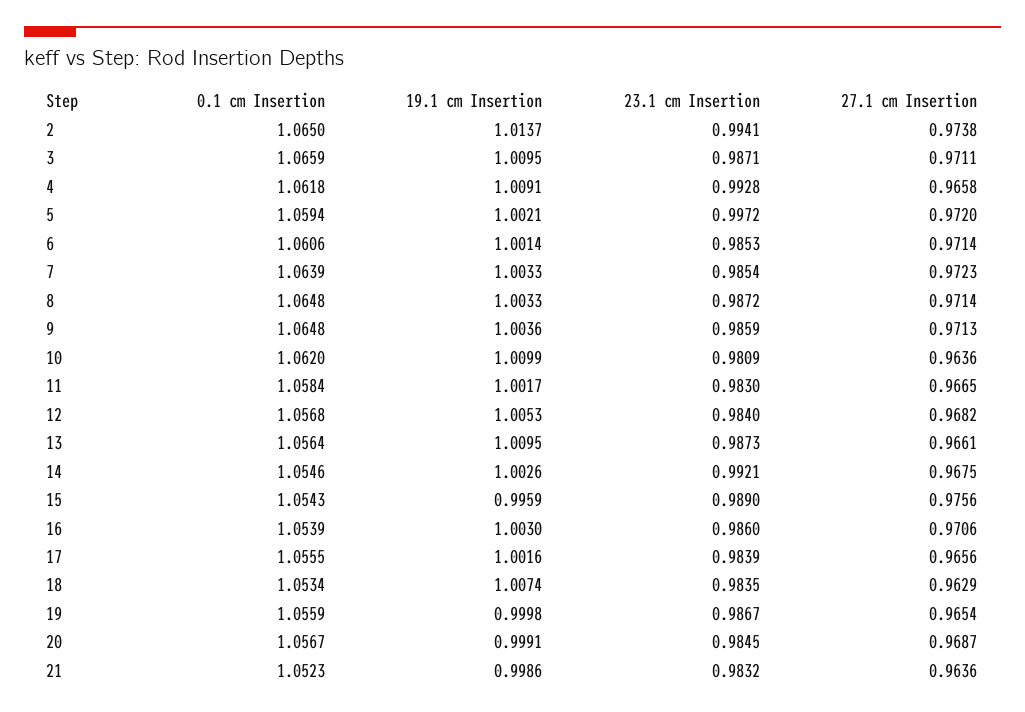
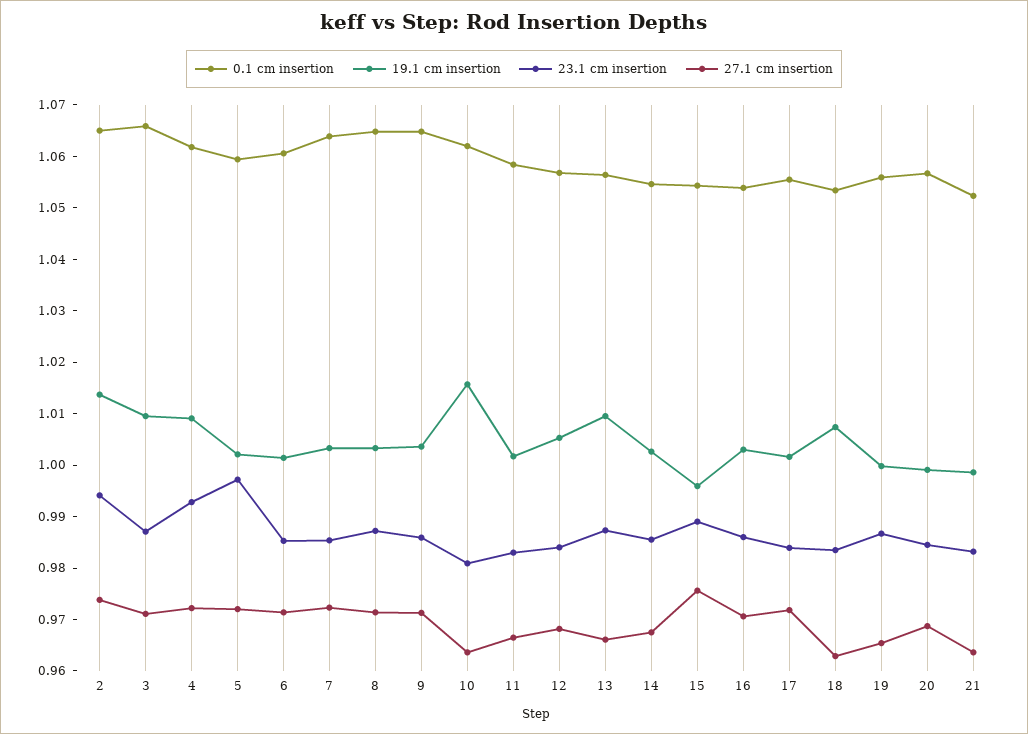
  {
    "0.1 cm Insertion": {
      "2": 1.065,
      "3": 1.0659,
      "4": 1.0618,
      "5": 1.0594,
      "6": 1.0606,
      "7": 1.0639,
      "8": 1.0648,
      "9": 1.0648,
      "10": 1.062,
      "11": 1.0584,
      "12": 1.0568,
      "13": 1.0564,
      "14": 1.0546,
      "15": 1.0543,
      "16": 1.0539,
      "17": 1.0555,
      "18": 1.0534,
      "19": 1.0559,
      "20": 1.0567,
      "21": 1.0523
    },
    "19.1 cm Insertion": {
      "2": 1.0137,
      "3": 1.0095,
      "4": 1.0091,
      "5": 1.0021,
      "6": 1.0014,
      "7": 1.0033,
      "8": 1.0033,
      "9": 1.0036,
-     "10": 1.0099,
+     "10": 1.016,
      "11": 1.0017,
      "12": 1.0053,
      "13": 1.0095,
      "14": 1.0026,
      "15": 0.9959,
      "16": 1.003,
      "17": 1.0016,
      "18": 1.0074,
      "19": 0.9998,
      "20": 0.9991,
      "21": 0.9986
    },
    "23.1 cm Insertion": {
      "2": 0.9941,
      "3": 0.9871,
      "4": 0.9928,
      "5": 0.9972,
      "6": 0.9853,
      "7": 0.9854,
      "8": 0.9872,
      "9": 0.9859,
      "10": 0.9809,
      "11": 0.983,
      "12": 0.984,
      "13": 0.9873,
-     "14": 0.9921,
+     "14": 0.986,
      "15": 0.989,
      "16": 0.986,
      "17": 0.9839,
      "18": 0.9835,
      "19": 0.9867,
      "20": 0.9845,
      "21": 0.9832
    },
    "27.1 cm Insertion": {
      "2": 0.9738,
      "3": 0.9711,
-     "4": 0.9658,
+     "4": 0.972,
      "5": 0.972,
      "6": 0.9714,
      "7": 0.9723,
      "8": 0.9714,
      "9": 0.9713,
      "10": 0.9636,
      "11": 0.9665,
      "12": 0.9682,
      "13": 0.9661,
      "14": 0.9675,
      "15": 0.9756,
      "16": 0.9706,
-     "17": 0.9656,
+     "17": 0.972,
      "18": 0.9629,
      "19": 0.9654,
      "20": 0.9687,
      "21": 0.9636
    }
  }

